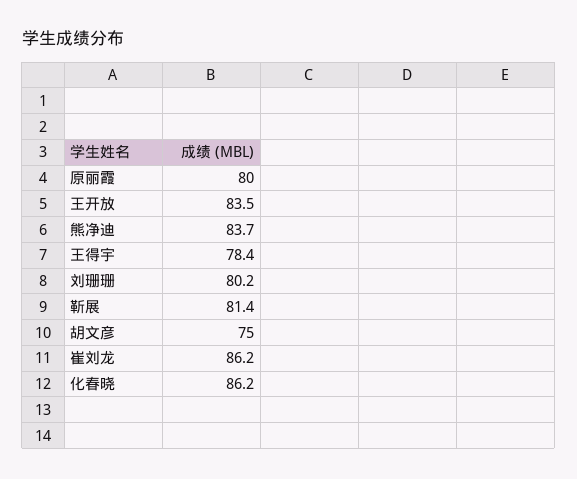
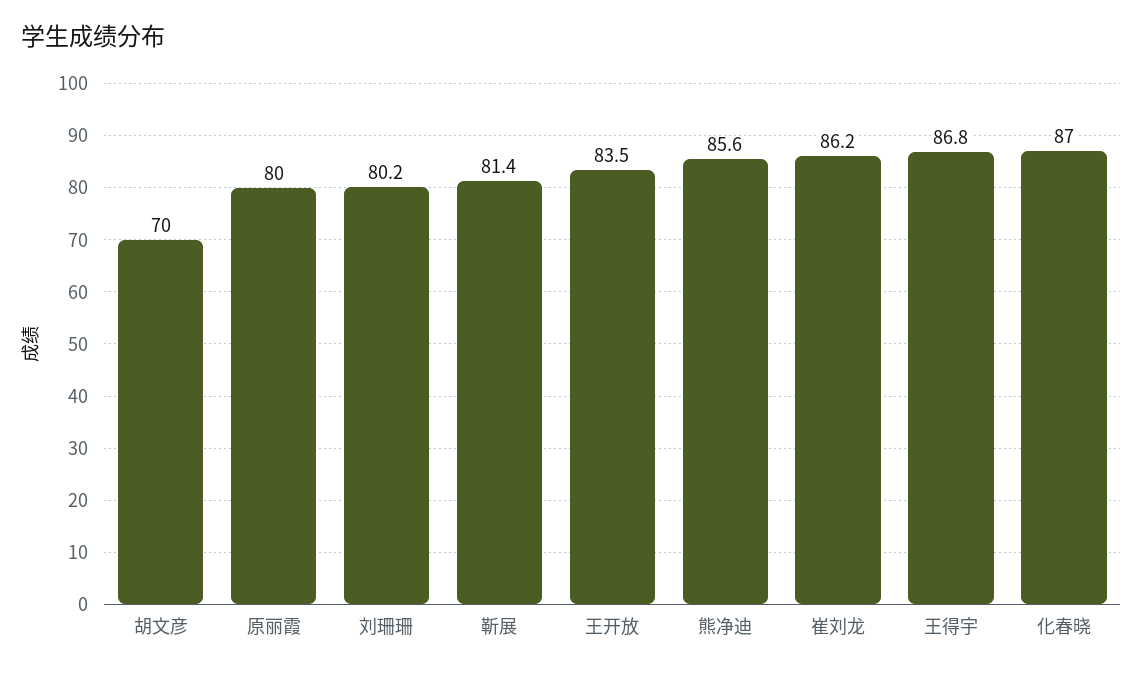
  {
    "原丽霞": 80,
    "王开放": 83.5,
-   "熊净迪": 83.7,
+   "熊净迪": 85.6,
-   "王得宇": 78.4,
+   "王得宇": 86.8,
    "刘珊珊": 80.2,
    "靳展": 81.4,
-   "胡文彦": 75,
+   "胡文彦": 70,
    "崔刘龙": 86.2,
-   "化春晓": 86.2
+   "化春晓": 87
  }

